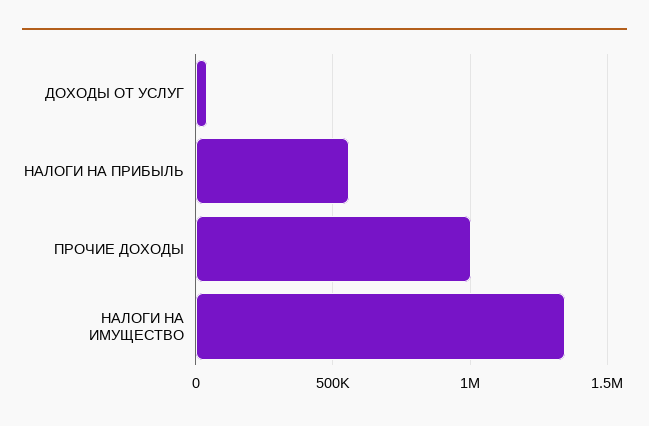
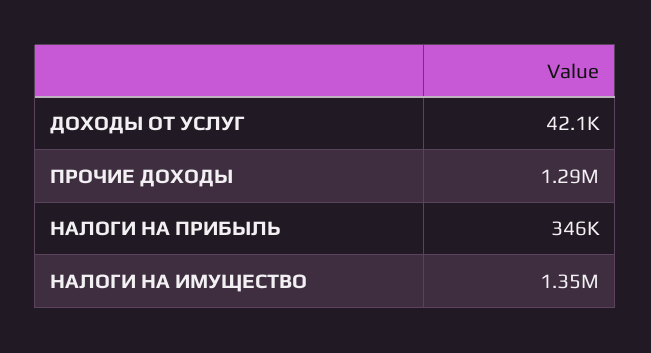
  {
    "ДОХОДЫ ОТ УСЛУГ": 42100,
-   "НАЛОГИ НА ПРИБЫЛЬ": 550000,
+   "НАЛОГИ НА ПРИБЫЛЬ": 346000,
-   "ПРОЧИЕ ДОХОДЫ": 1000000,
+   "ПРОЧИЕ ДОХОДЫ": 1290000,
    "НАЛОГИ НА ИМУЩЕСТВО": 1350000
  }

